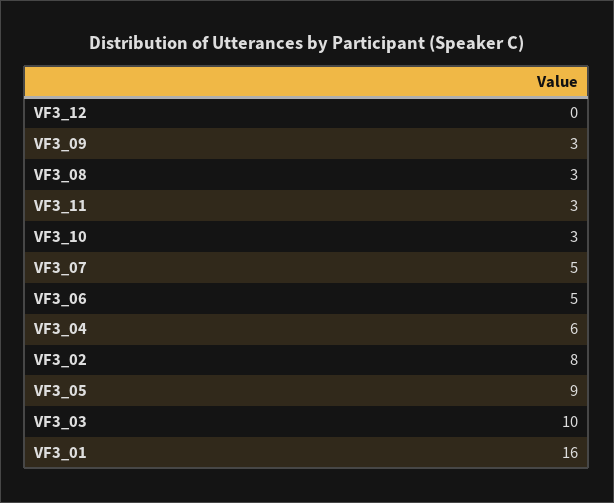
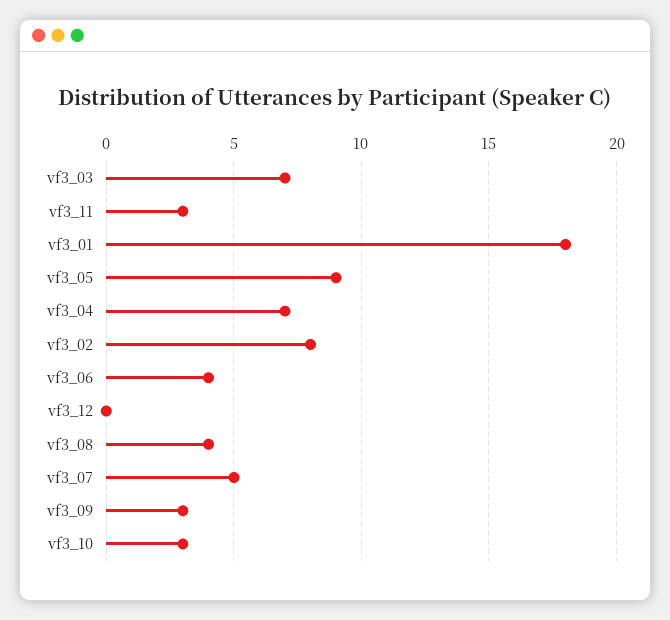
  {
    "VF3_12": 0,
    "VF3_09": 3,
-   "VF3_08": 3,
+   "VF3_08": 4,
    "VF3_11": 3,
    "VF3_10": 3,
    "VF3_07": 5,
-   "VF3_06": 5,
+   "VF3_06": 4,
-   "VF3_04": 6,
+   "VF3_04": 7,
    "VF3_02": 8,
    "VF3_05": 9,
-   "VF3_03": 10,
+   "VF3_03": 7,
-   "VF3_01": 16
+   "VF3_01": 18
  }

